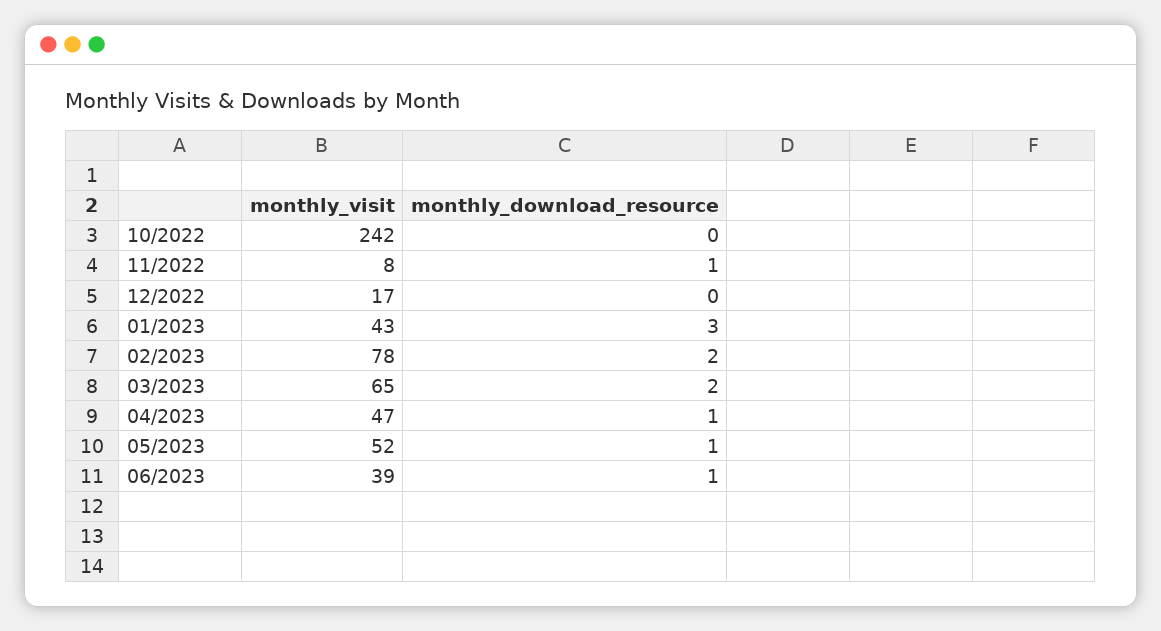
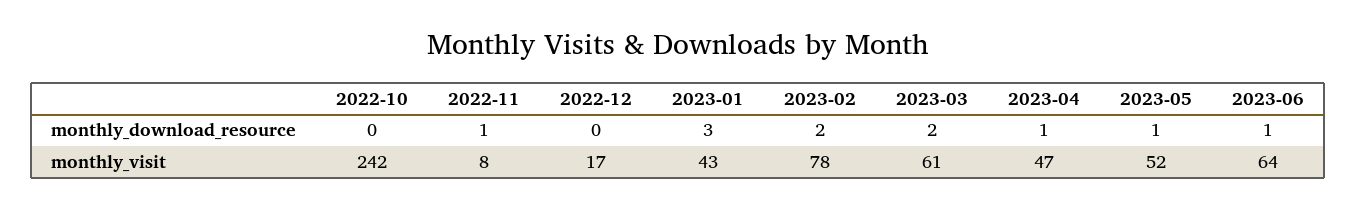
  {
    "monthly_visit": {
      "10/2022": 242,
      "11/2022": 8,
      "12/2022": 17,
      "01/2023": 43,
      "02/2023": 78,
-     "03/2023": 65,
+     "03/2023": 61,
      "04/2023": 47,
      "05/2023": 52,
-     "06/2023": 39
+     "06/2023": 64
    },
    "monthly_download_resource": {
      "10/2022": 0,
      "11/2022": 1,
      "12/2022": 0,
      "01/2023": 3,
      "02/2023": 2,
      "03/2023": 2,
      "04/2023": 1,
      "05/2023": 1,
      "06/2023": 1
    }
  }

